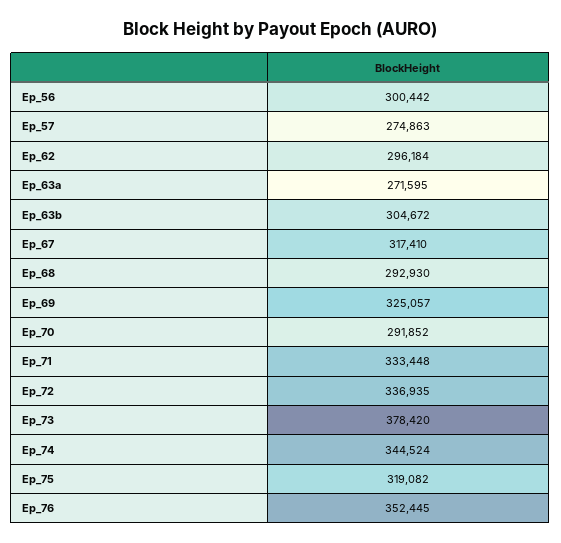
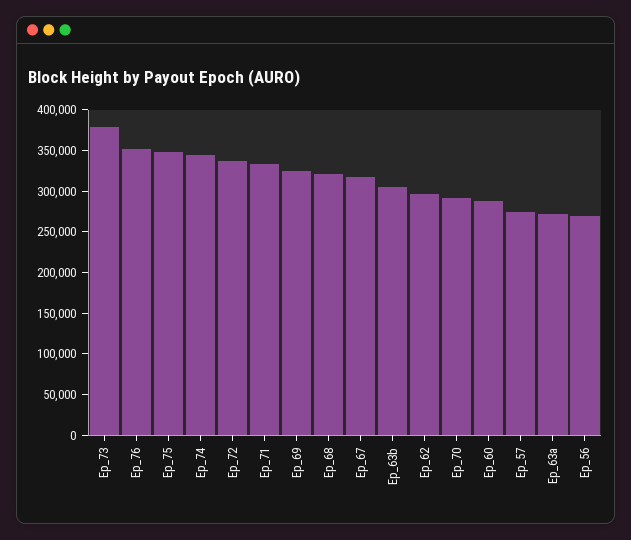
  {
-   "Ep_56": 300442,
+   "Ep_56": 270000,
    "Ep_57": 274863,
    "Ep_62": 296184,
    "Ep_63a": 271595,
    "Ep_63b": 304672,
    "Ep_67": 317410,
-   "Ep_68": 292930,
+   "Ep_68": 320000,
    "Ep_69": 325057,
    "Ep_70": 291852,
    "Ep_71": 333448,
    "Ep_72": 336935,
    "Ep_73": 378420,
    "Ep_74": 344524,
-   "Ep_75": 319082,
+   "Ep_75": 350000,
-   "Ep_76": 352445
+   "Ep_76": 352445,
+   "Ep_60": 290000
  }

